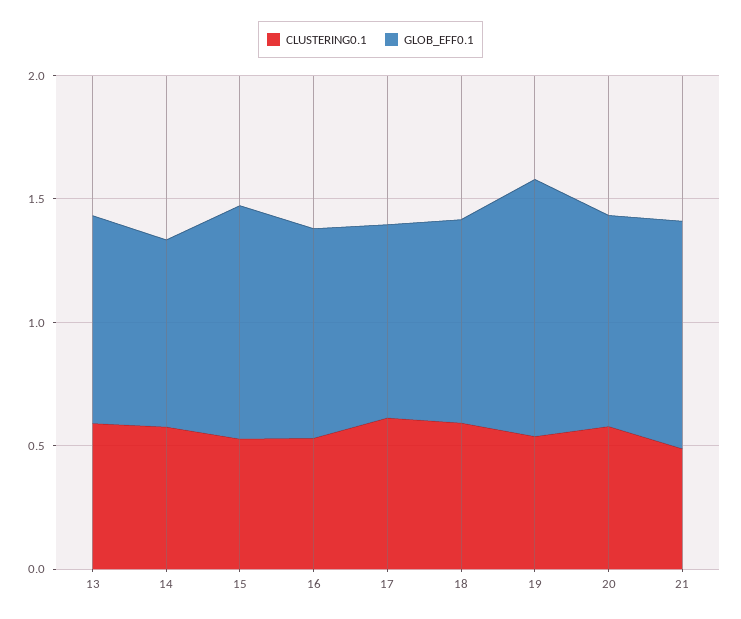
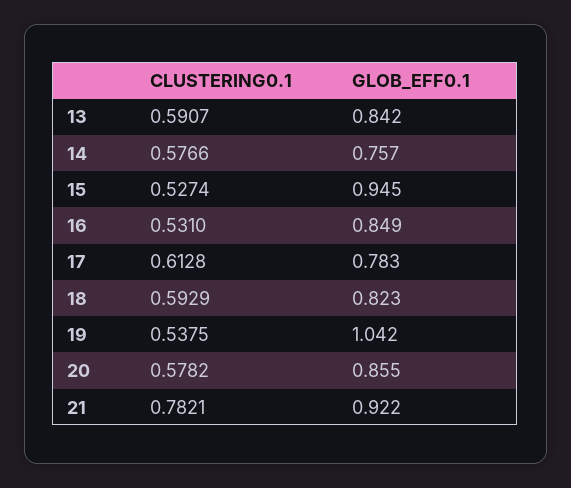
  {
    "CLUSTERING0.1": {
      "13": 0.5907,
      "14": 0.5766,
      "15": 0.5274,
      "16": 0.531,
      "17": 0.6128,
      "18": 0.5929,
      "19": 0.5375,
      "20": 0.5782,
-     "21": 0.5
+     "21": 0.7821
    },
    "GLOB_EFF0.1": {
      "13": 0.842,
      "14": 0.757,
      "15": 0.945,
      "16": 0.849,
      "17": 0.783,
      "18": 0.823,
      "19": 1.042,
      "20": 0.855,
      "21": 0.922
    }
  }

